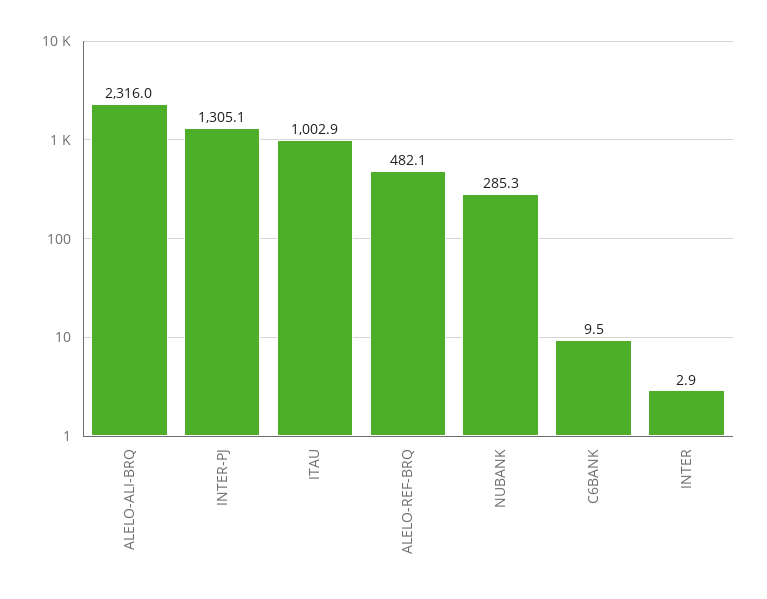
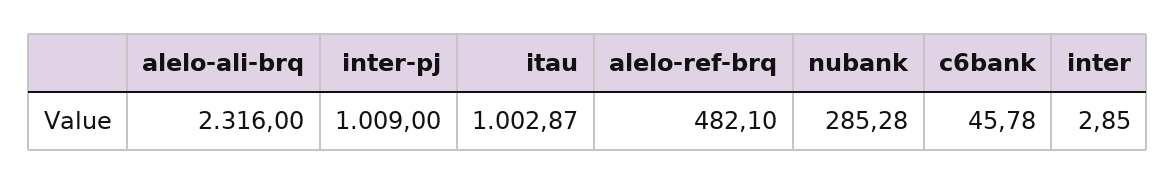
  {
    "ALELO-ALI-BRQ": 2316,
-   "INTER-PJ": 1305.1,
+   "INTER-PJ": 1009,
    "ITAU": 1002.87,
    "ALELO-REF-BRQ": 482.1,
    "NUBANK": 285.28,
-   "C6BANK": 9.5,
+   "C6BANK": 45.78,
    "INTER": 2.85
  }

